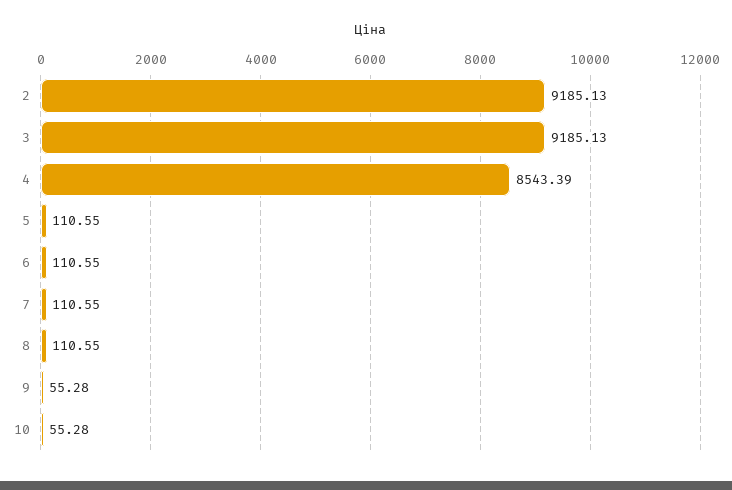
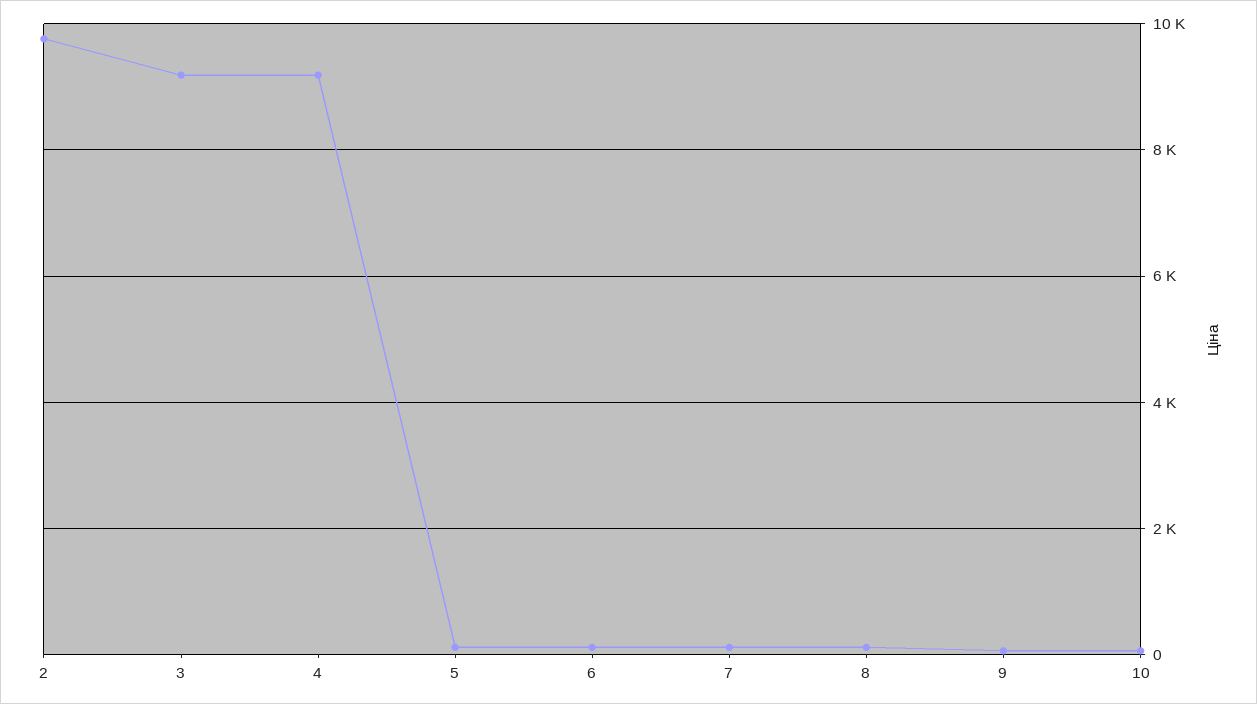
  {
-   "2": 9185.13,
+   "2": 9800,
    "3": 9185.13,
-   "4": 8543.39,
+   "4": 9200,
    "5": 110.55,
    "6": 110.55,
    "7": 110.55,
    "8": 110.55,
    "9": 55.28,
    "10": 55.28
  }

